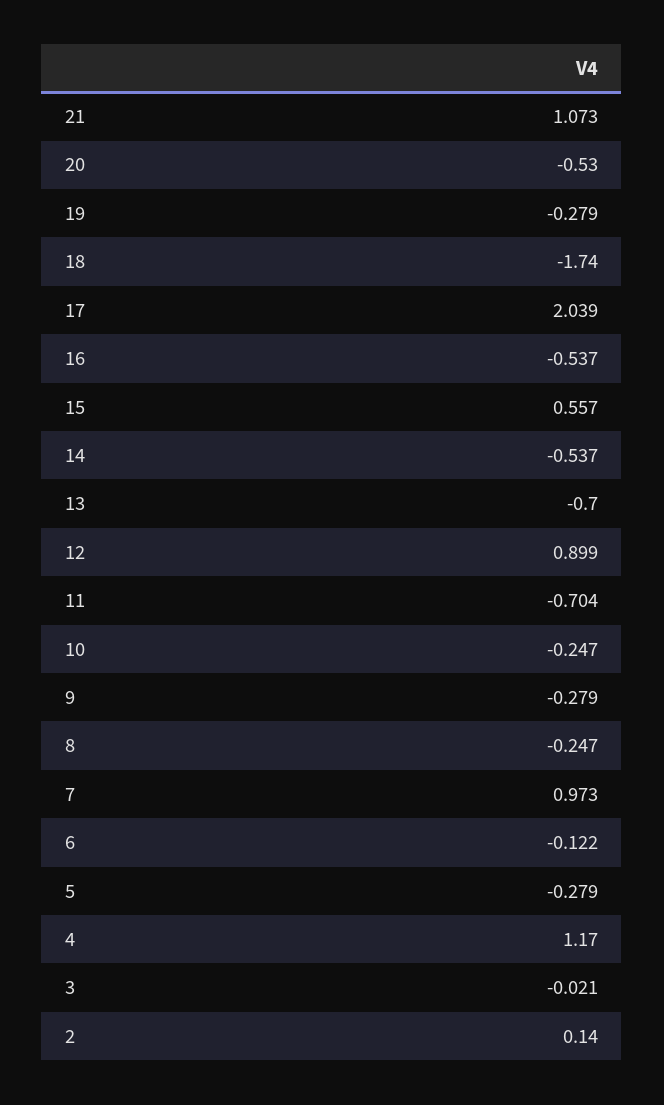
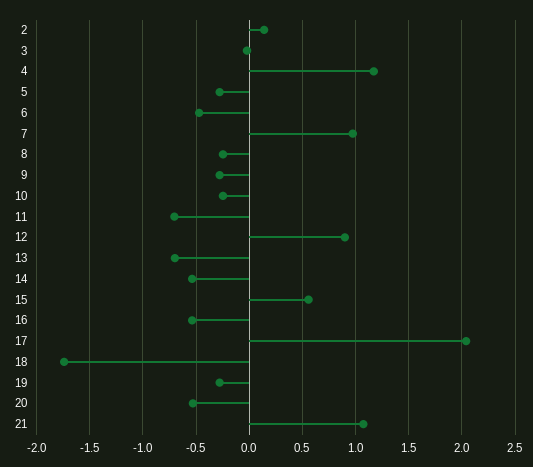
  {
    "21": 1.073,
    "20": -0.53,
    "19": -0.279,
    "18": -1.74,
    "17": 2.039,
    "16": -0.537,
    "15": 0.557,
    "14": -0.537,
    "13": -0.7,
    "12": 0.899,
    "11": -0.704,
    "10": -0.247,
    "9": -0.279,
    "8": -0.247,
    "7": 0.973,
-   "6": -0.122,
+   "6": -0.5,
    "5": -0.279,
    "4": 1.17,
    "3": -0.021,
    "2": 0.14
  }

